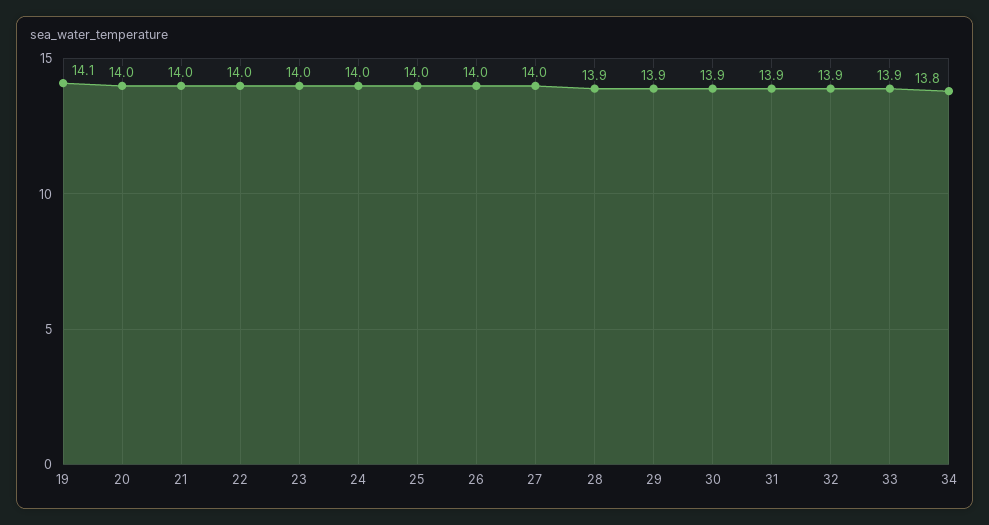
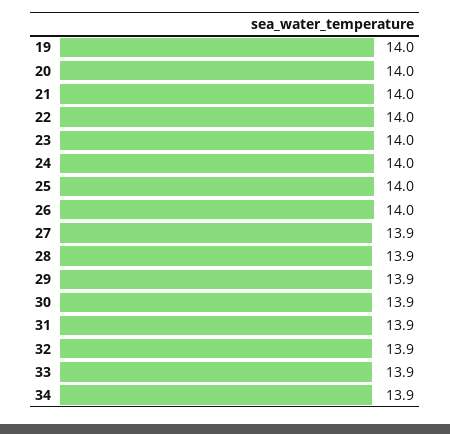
  {
-   "19": 14.1,
+   "19": 14,
    "20": 14,
    "21": 14,
    "22": 14,
    "23": 14,
    "24": 14,
    "25": 14,
    "26": 14,
-   "27": 14,
+   "27": 13.9,
    "28": 13.9,
    "29": 13.9,
    "30": 13.9,
    "31": 13.9,
    "32": 13.9,
    "33": 13.9,
-   "34": 13.8
+   "34": 13.9
  }

